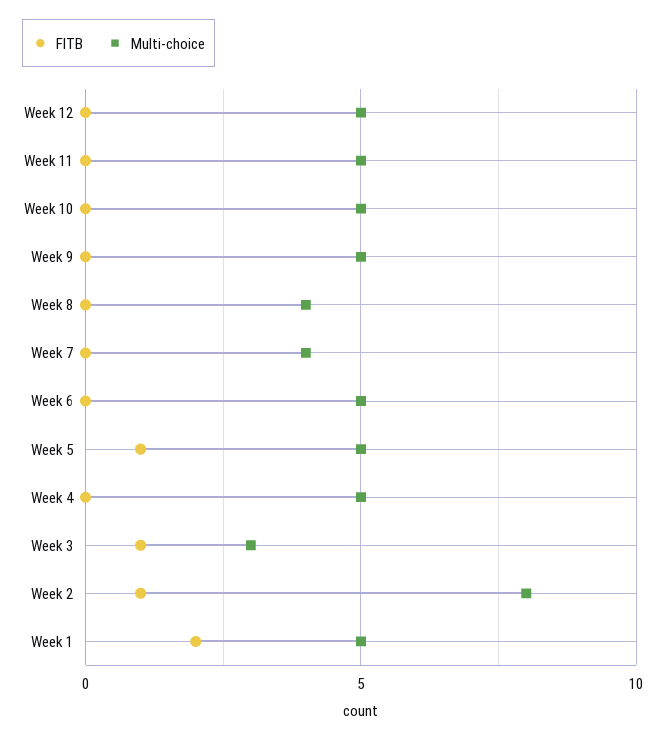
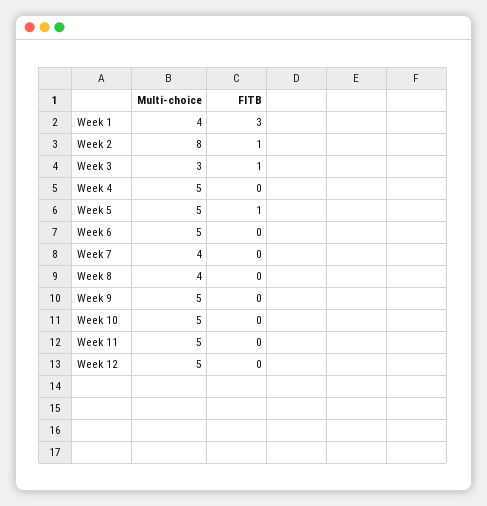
  {
    "FITB": {
      "Week 12": 0,
      "Week 11": 0,
      "Week 10": 0,
      "Week 9": 0,
      "Week 8": 0,
      "Week 7": 0,
      "Week 6": 0,
      "Week 5": 1,
      "Week 4": 0,
      "Week 3": 1,
      "Week 2": 1,
-     "Week 1": 2
+     "Week 1": 3
    },
    "Multi-choice": {
      "Week 12": 5,
      "Week 11": 5,
      "Week 10": 5,
      "Week 9": 5,
      "Week 8": 4,
      "Week 7": 4,
      "Week 6": 5,
      "Week 5": 5,
      "Week 4": 5,
      "Week 3": 3,
      "Week 2": 8,
-     "Week 1": 5
+     "Week 1": 4
    }
  }

